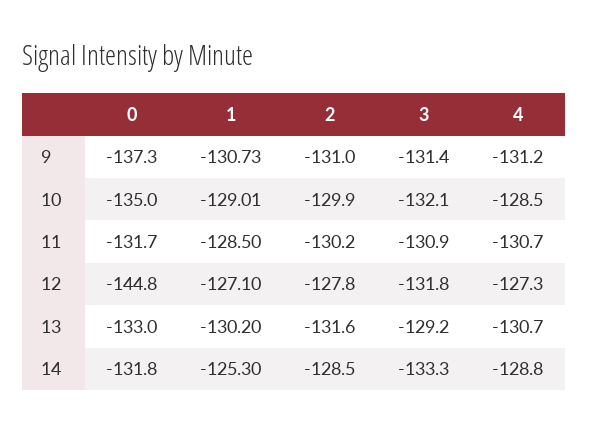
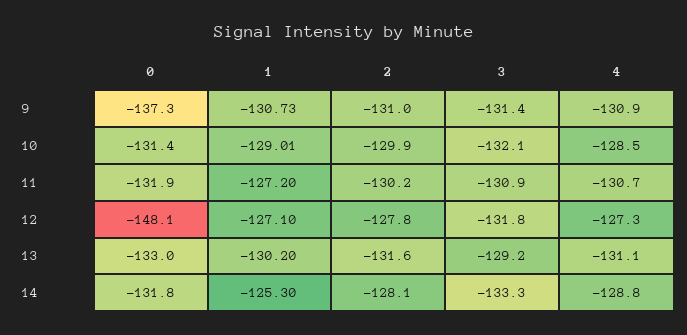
  {
    "0": {
      "9": -137.3,
-     "10": -135,
+     "10": -131.4,
-     "11": -131.7,
+     "11": -131.9,
-     "12": -144.8,
+     "12": -148.1,
      "13": -133,
      "14": -131.8
    },
    "1": {
      "9": -130.73,
      "10": -129.01,
-     "11": -128.5,
+     "11": -127.2,
      "12": -127.1,
      "13": -130.2,
      "14": -125.3
    },
    "2": {
      "9": -131,
      "10": -129.9,
      "11": -130.2,
      "12": -127.8,
      "13": -131.6,
-     "14": -128.5
+     "14": -128.1
    },
    "3": {
      "9": -131.4,
      "10": -132.1,
      "11": -130.9,
      "12": -131.8,
      "13": -129.2,
      "14": -133.3
    },
    "4": {
-     "9": -131.2,
+     "9": -130.9,
      "10": -128.5,
      "11": -130.7,
      "12": -127.3,
-     "13": -130.7,
+     "13": -131.1,
      "14": -128.8
    }
  }

